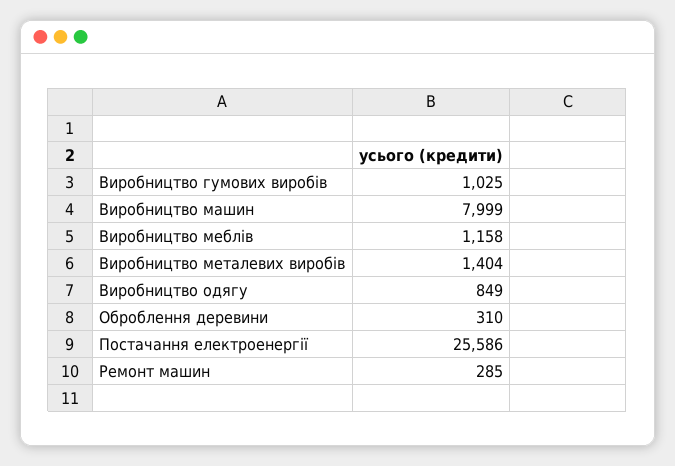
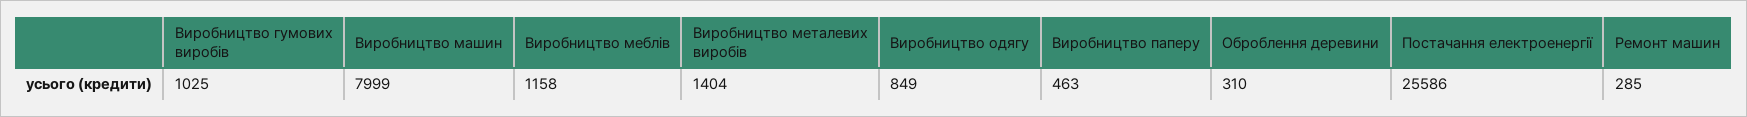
  {
    "Виробництво гумових виробів": 1025,
    "Виробництво машин": 7999,
    "Виробництво меблів": 1158,
    "Виробництво металевих виробів": 1404,
    "Виробництво одягу": 849,
    "Оброблення деревини": 310,
    "Постачання електроенергії": 25586,
-   "Ремонт машин": 285
+   "Ремонт машин": 285,
+   "Виробництво паперу": 463
  }

